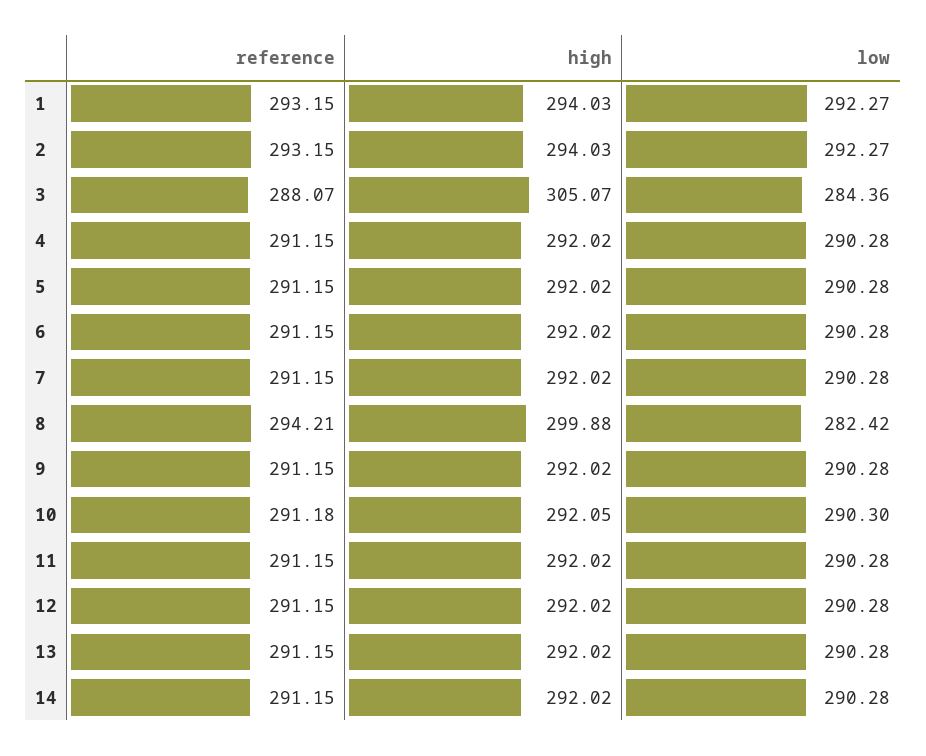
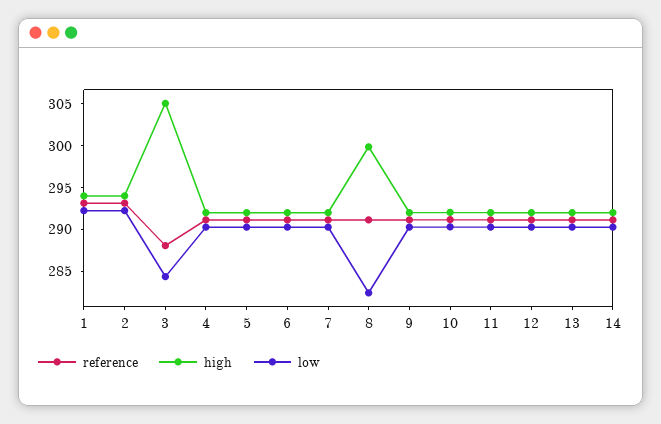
  {
    "reference": {
      "1": 293.15,
      "2": 293.15,
      "3": 288.07,
      "4": 291.15,
      "5": 291.15,
      "6": 291.15,
      "7": 291.15,
-     "8": 294.21,
+     "8": 291,
      "9": 291.15,
      "10": 291.18,
      "11": 291.15,
      "12": 291.15,
      "13": 291.15,
      "14": 291.15
    },
    "high": {
      "1": 294.03,
      "2": 294.03,
      "3": 305.07,
      "4": 292.02,
      "5": 292.02,
      "6": 292.02,
      "7": 292.02,
      "8": 299.88,
      "9": 292.02,
      "10": 292.05,
      "11": 292.02,
      "12": 292.02,
      "13": 292.02,
      "14": 292.02
    },
    "low": {
      "1": 292.27,
      "2": 292.27,
      "3": 284.36,
      "4": 290.28,
      "5": 290.28,
      "6": 290.28,
      "7": 290.28,
      "8": 282.42,
      "9": 290.28,
      "10": 290.3,
      "11": 290.28,
      "12": 290.28,
      "13": 290.28,
      "14": 290.28
    }
  }

